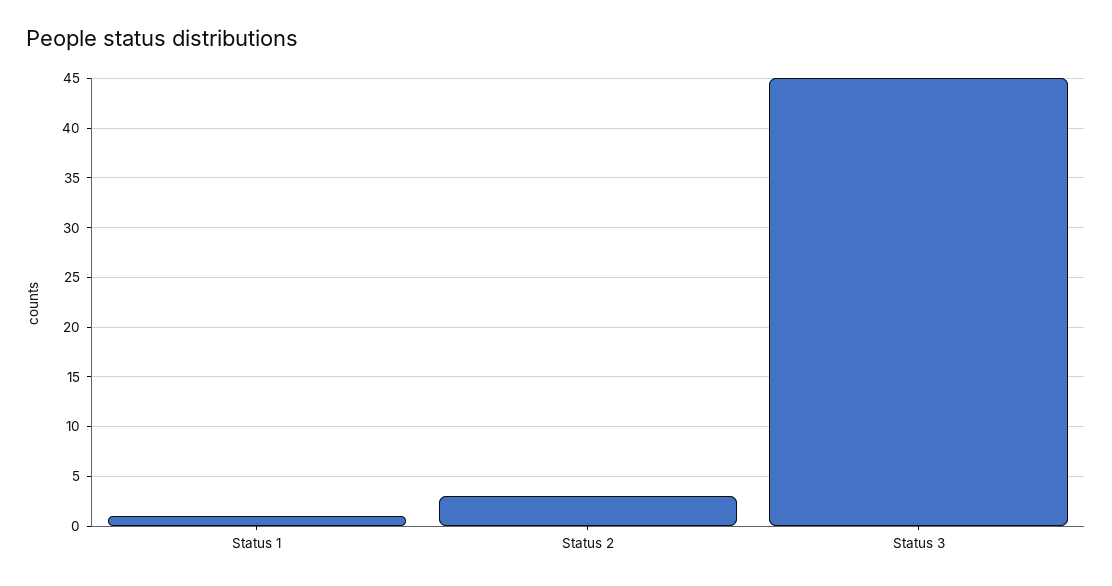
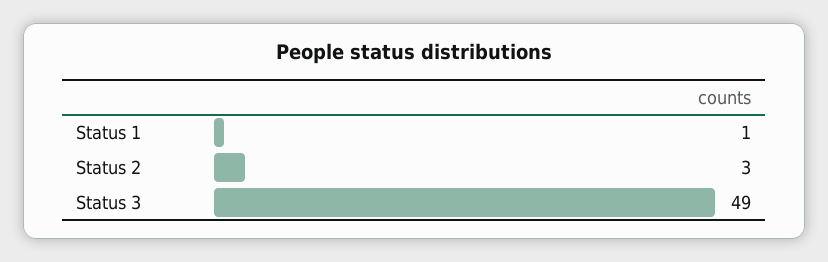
  {
    "Status 1": 1,
    "Status 2": 3,
-   "Status 3": 45
+   "Status 3": 49
  }

